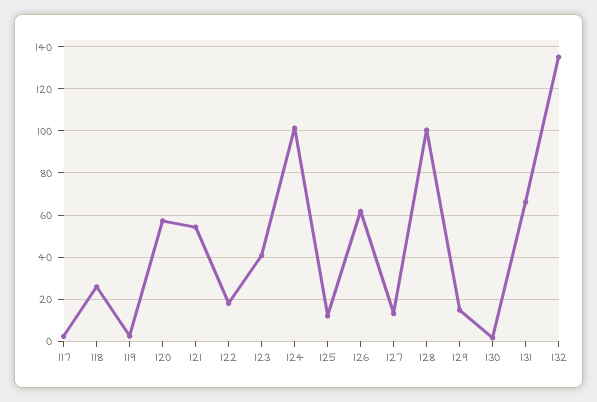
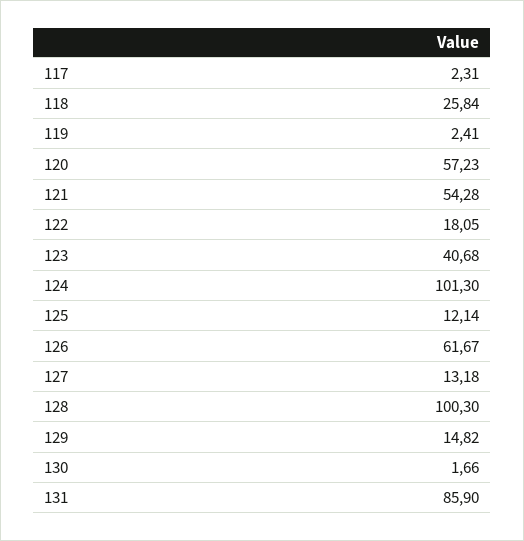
  {
    "117": 2.31,
    "118": 25.84,
    "119": 2.41,
    "120": 57.23,
    "121": 54.28,
    "122": 18.05,
    "123": 40.68,
    "124": 101.3,
    "125": 12.14,
    "126": 61.67,
    "127": 13.18,
    "128": 100.3,
    "129": 14.82,
    "130": 1.66,
-   "131": 65,
+   "131": 85.9
-   "132": 135
  }

